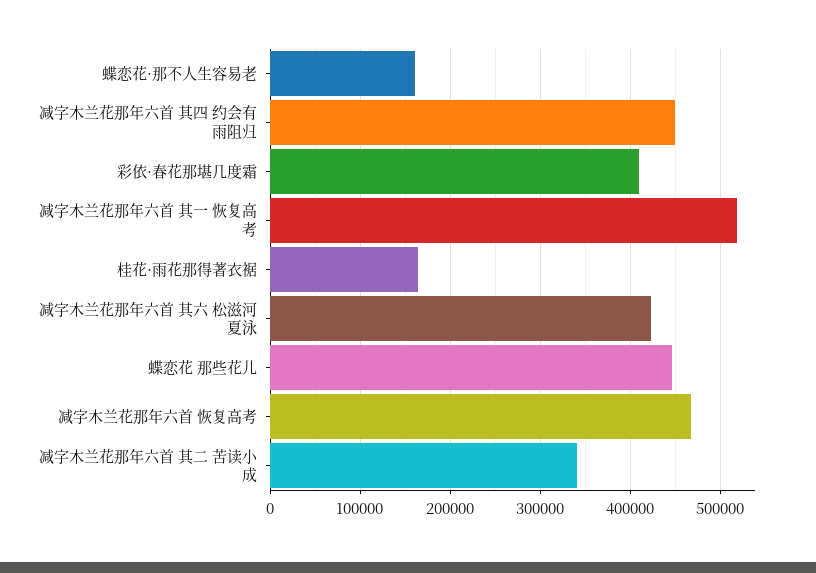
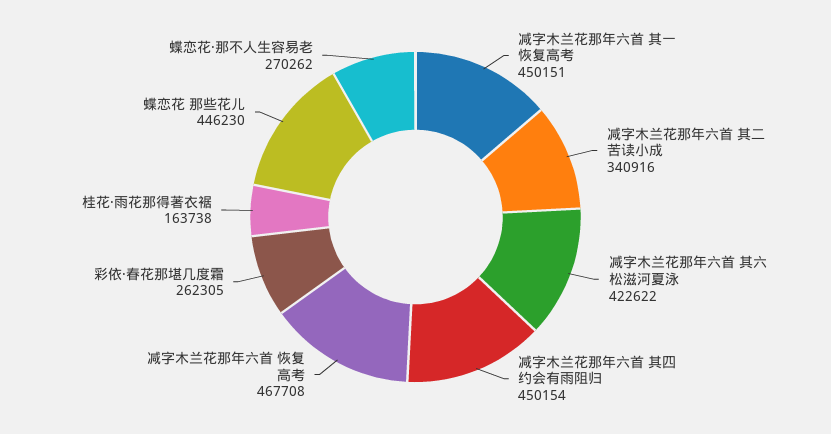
  {
-   "蝶恋花·那不人生容易老": 160000,
+   "蝶恋花·那不人生容易老": 270262,
    "减字木兰花那年六首 其四 约会有雨阻归": 450154,
-   "彩依·春花那堪几度霜": 410000,
+   "彩依·春花那堪几度霜": 262305,
-   "减字木兰花那年六首 其一 恢复高考": 520000,
+   "减字木兰花那年六首 其一 恢复高考": 450151,
    "桂花·雨花那得著衣裾": 163738,
    "减字木兰花那年六首 其六 松滋河夏泳": 422622,
    "蝶恋花 那些花儿": 446230,
    "减字木兰花那年六首 恢复高考": 467708,
    "减字木兰花那年六首 其二 苦读小成": 340916
  }

